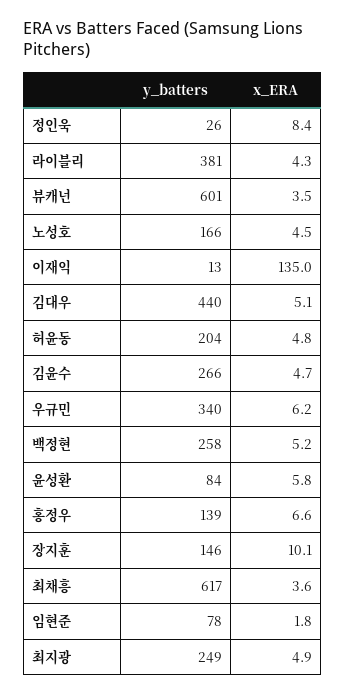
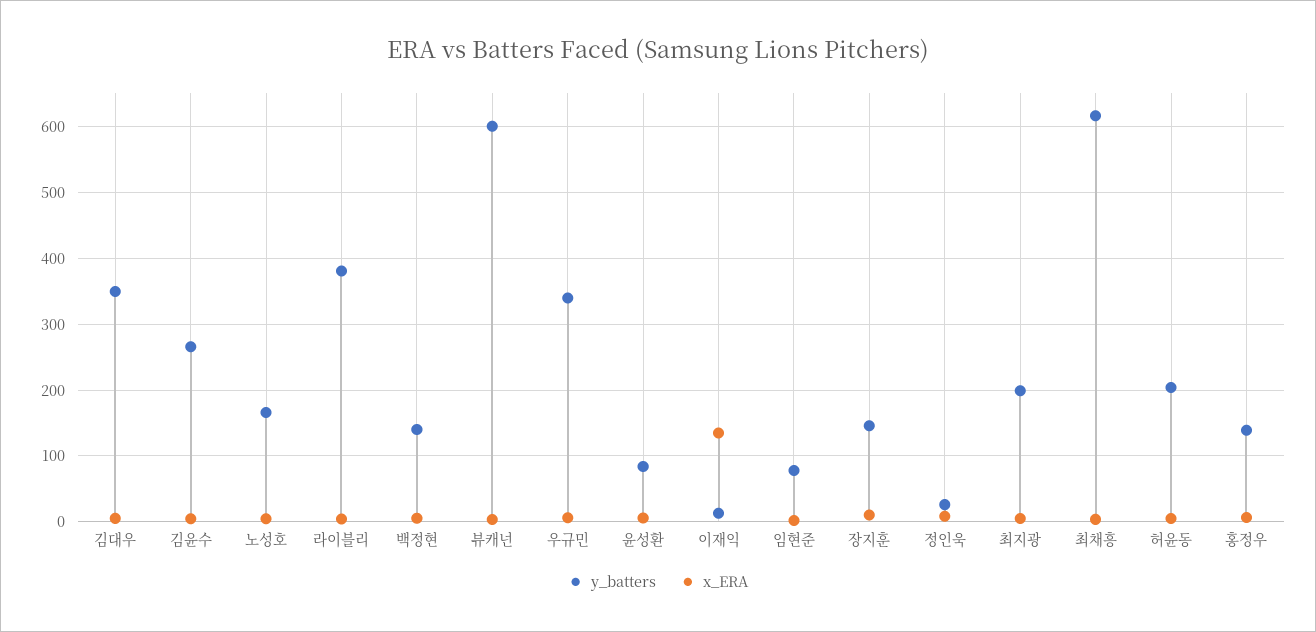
  {
    "y_batters": {
      "정인욱": 26,
      "라이블리": 381,
      "뷰캐넌": 601,
      "노성호": 166,
      "이재익": 13,
-     "김대우": 440,
+     "김대우": 350,
      "허윤동": 204,
      "김윤수": 266,
      "우규민": 340,
-     "백정현": 258,
+     "백정현": 140,
      "윤성환": 84,
      "홍정우": 139,
      "장지훈": 146,
      "최채흥": 617,
      "임현준": 78,
-     "최지광": 249
+     "최지광": 200
    },
    "x_ERA": {
      "정인욱": 8.4,
      "라이블리": 4.3,
      "뷰캐넌": 3.5,
      "노성호": 4.5,
      "이재익": 135,
      "김대우": 5.1,
      "허윤동": 4.8,
      "김윤수": 4.7,
      "우규민": 6.2,
      "백정현": 5.2,
      "윤성환": 5.8,
      "홍정우": 6.6,
      "장지훈": 10.1,
      "최채흥": 3.6,
      "임현준": 1.8,
      "최지광": 4.9
    }
  }

